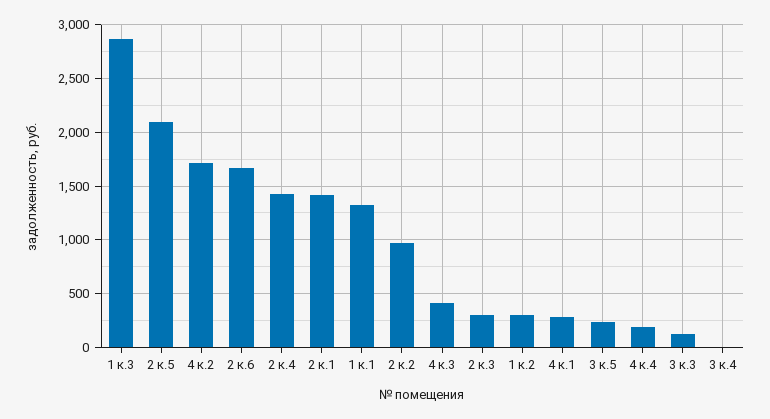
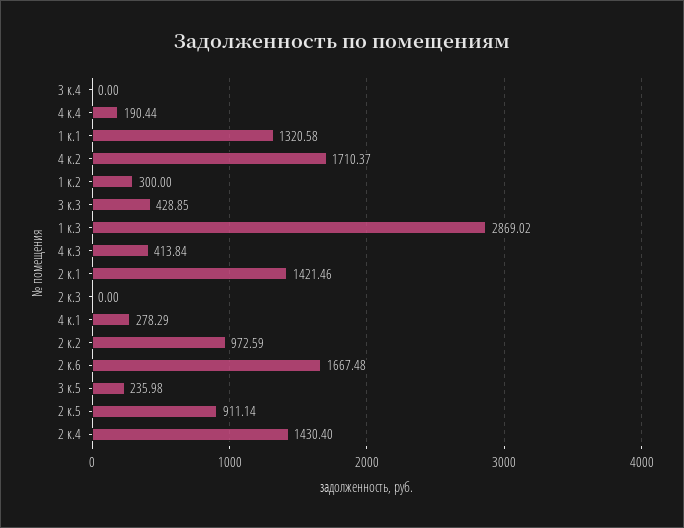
  {
    "1 к.3": 2869.02,
-   "2 к.5": 2100,
+   "2 к.5": 911.14,
    "4 к.2": 1710.37,
    "2 к.6": 1667.48,
    "2 к.4": 1430.4,
    "2 к.1": 1421.46,
    "1 к.1": 1320.58,
    "2 к.2": 972.59,
    "4 к.3": 413.84,
-   "2 к.3": 300,
+   "2 к.3": 0,
    "1 к.2": 300,
    "4 к.1": 278.29,
    "3 к.5": 235.98,
    "4 к.4": 190.44,
-   "3 к.3": 100,
+   "3 к.3": 428.85,
    "3 к.4": 0
  }

